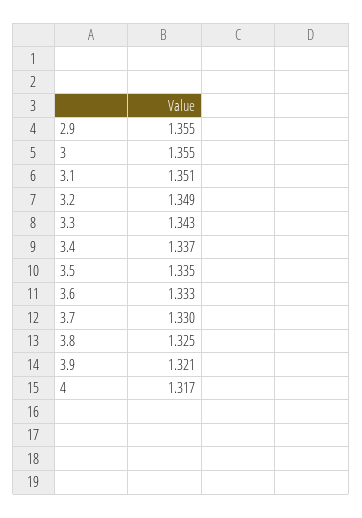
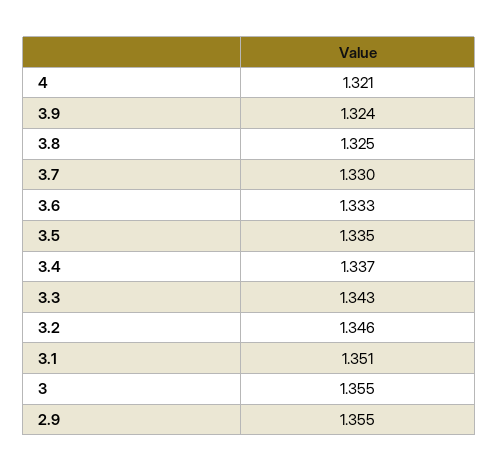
  {
    "2.9": 1.355,
    "3": 1.355,
    "3.1": 1.351,
-   "3.2": 1.349,
+   "3.2": 1.346,
    "3.3": 1.343,
    "3.4": 1.337,
    "3.5": 1.335,
    "3.6": 1.333,
    "3.7": 1.33,
    "3.8": 1.325,
-   "3.9": 1.321,
+   "3.9": 1.324,
-   "4": 1.317
+   "4": 1.321
  }

